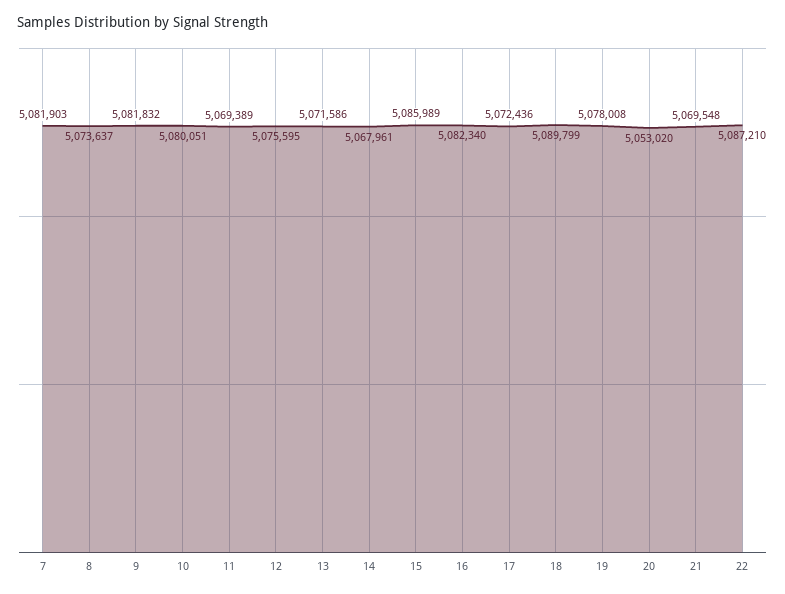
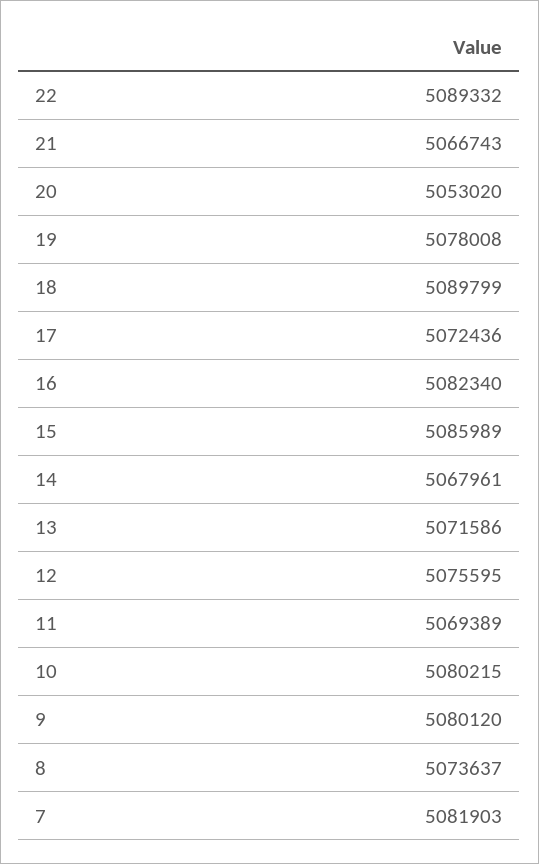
  {
    "7": 5081903,
    "8": 5073637,
-   "9": 5081832,
+   "9": 5080120,
-   "10": 5080051,
+   "10": 5080215,
    "11": 5069389,
    "12": 5075595,
    "13": 5071586,
    "14": 5067961,
    "15": 5085989,
    "16": 5082340,
    "17": 5072436,
    "18": 5089799,
    "19": 5078008,
    "20": 5053020,
-   "21": 5069548,
+   "21": 5066743,
-   "22": 5087210
+   "22": 5089332
  }

